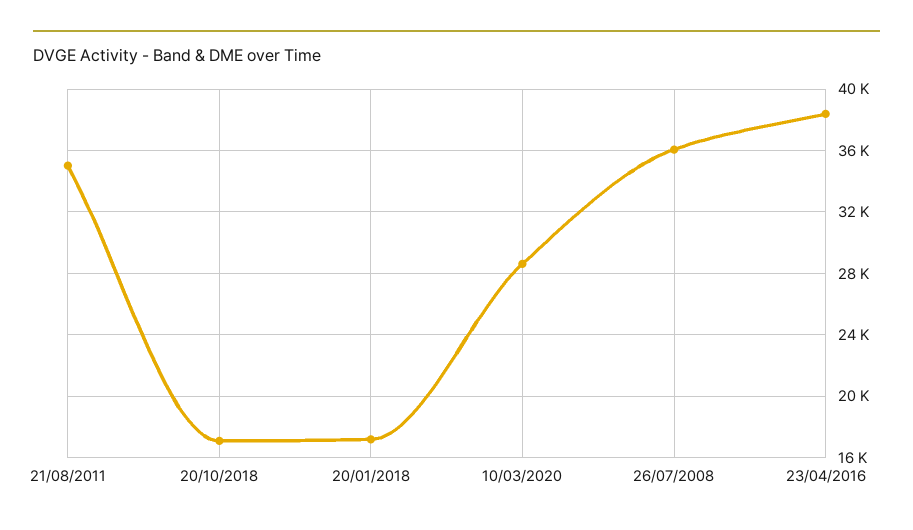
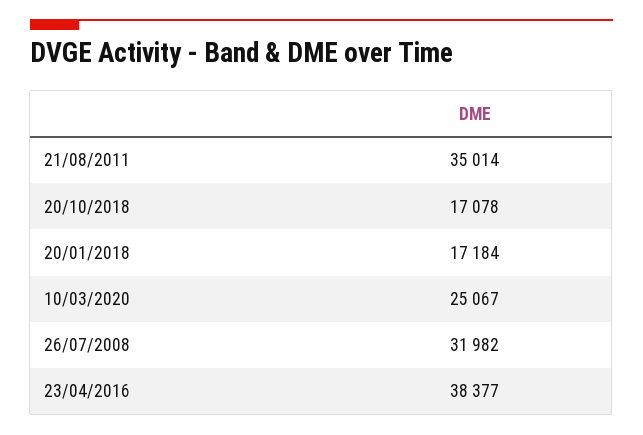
  {
    "21/08/2011": 35014,
    "20/10/2018": 17078,
    "20/01/2018": 17184,
-   "10/03/2020": 28500,
+   "10/03/2020": 25067,
-   "26/07/2008": 36000,
+   "26/07/2008": 31982,
    "23/04/2016": 38377
  }

